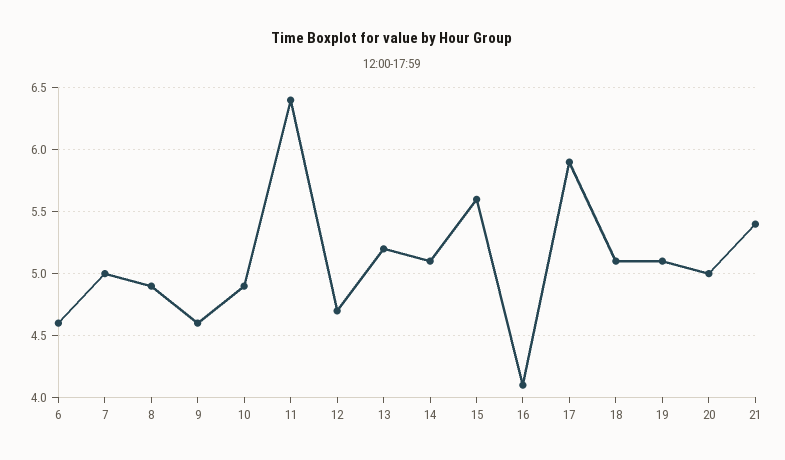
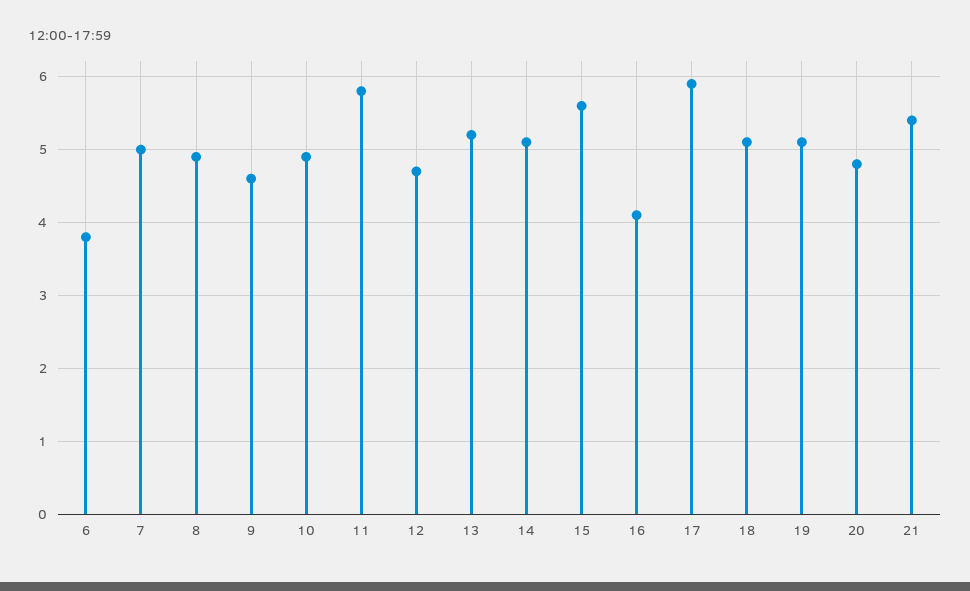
  {
-   "6": 4.6,
+   "6": 3.8,
    "7": 5,
    "8": 4.9,
    "9": 4.6,
    "10": 4.9,
-   "11": 6.4,
+   "11": 5.8,
    "12": 4.7,
    "13": 5.2,
    "14": 5.1,
    "15": 5.6,
    "16": 4.1,
    "17": 5.9,
    "18": 5.1,
    "19": 5.1,
-   "20": 5,
+   "20": 4.8,
    "21": 5.4
  }

